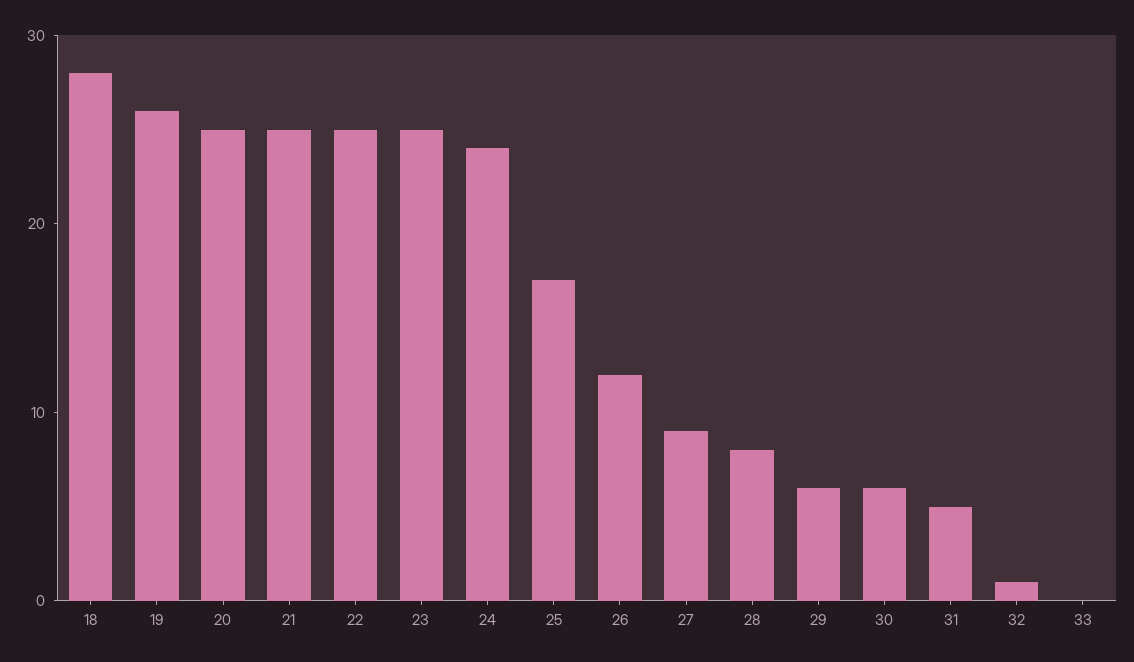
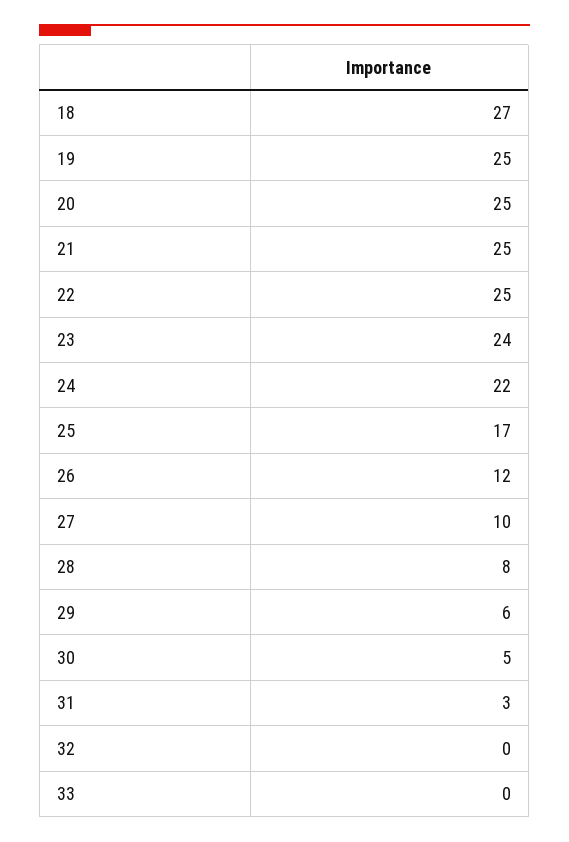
  {
-   "18": 28,
+   "18": 27,
-   "19": 26,
+   "19": 25,
    "20": 25,
    "21": 25,
    "22": 25,
-   "23": 25,
+   "23": 24,
-   "24": 24,
+   "24": 22,
    "25": 17,
    "26": 12,
-   "27": 9,
+   "27": 10,
    "28": 8,
    "29": 6,
-   "30": 6,
+   "30": 5,
-   "31": 5,
+   "31": 3,
-   "32": 1,
+   "32": 0,
    "33": 0
  }

